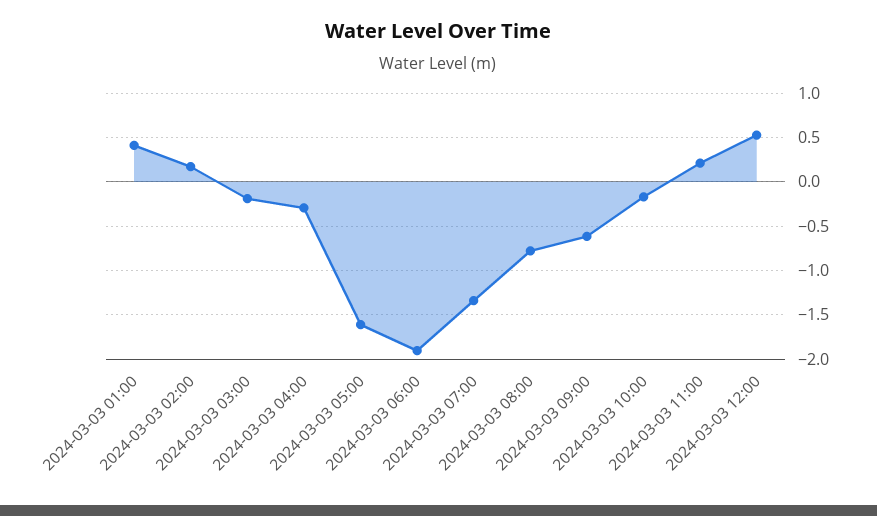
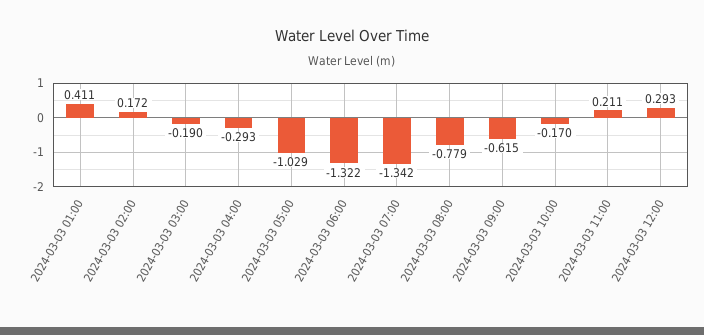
  {
    "2024-03-03 01:00": 0.411,
    "2024-03-03 02:00": 0.172,
    "2024-03-03 03:00": -0.19,
    "2024-03-03 04:00": -0.293,
-   "2024-03-03 05:00": -1.6,
+   "2024-03-03 05:00": -1.029,
-   "2024-03-03 06:00": -1.9,
+   "2024-03-03 06:00": -1.322,
    "2024-03-03 07:00": -1.342,
    "2024-03-03 08:00": -0.779,
    "2024-03-03 09:00": -0.615,
    "2024-03-03 10:00": -0.17,
    "2024-03-03 11:00": 0.211,
-   "2024-03-03 12:00": 0.5
+   "2024-03-03 12:00": 0.293
  }

